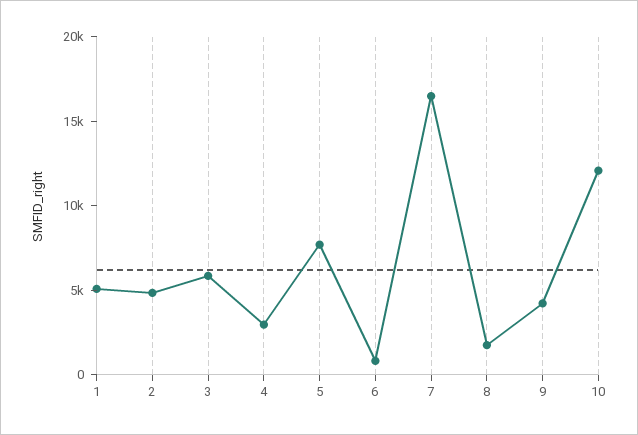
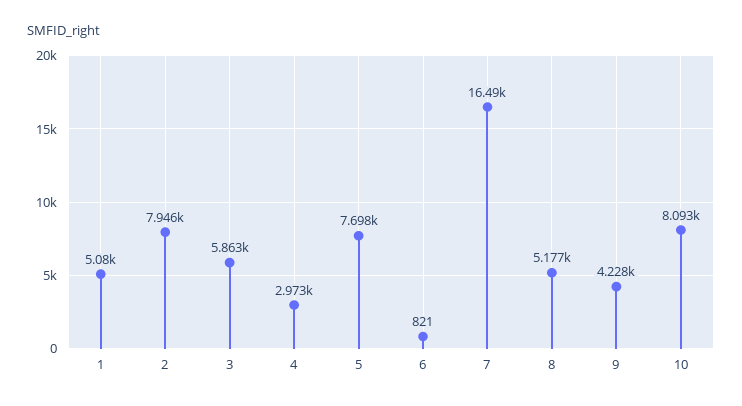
  {
    "1": 5080,
-   "2": 5000,
+   "2": 7946,
    "3": 5863,
    "4": 2973,
    "5": 7698,
    "6": 821,
    "7": 16490,
-   "8": 2000,
+   "8": 5177,
    "9": 4228,
-   "10": 12000
+   "10": 8093
  }

